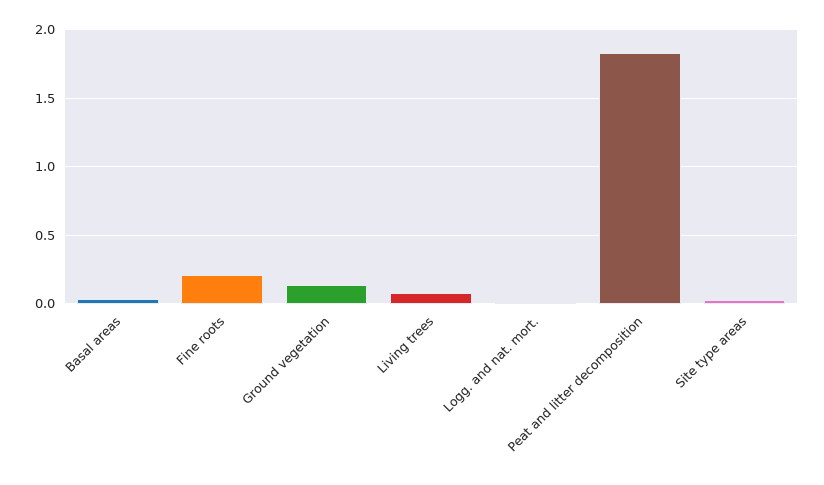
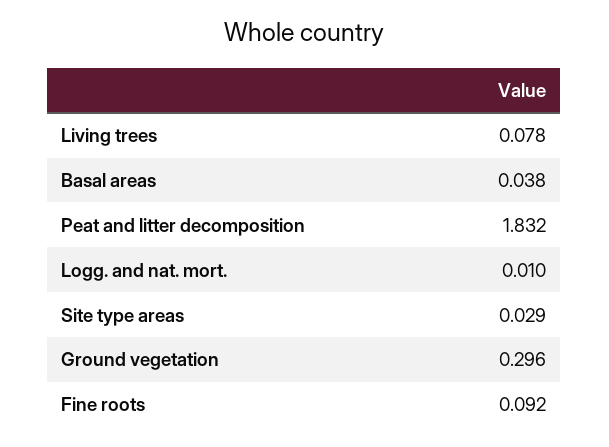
  {
    "Basal areas": 0.038,
-   "Fine roots": 0.2,
+   "Fine roots": 0.092,
-   "Ground vegetation": 0.15,
+   "Ground vegetation": 0.296,
    "Living trees": 0.078,
    "Logg. and nat. mort.": 0.01,
    "Peat and litter decomposition": 1.832,
    "Site type areas": 0.029
  }

